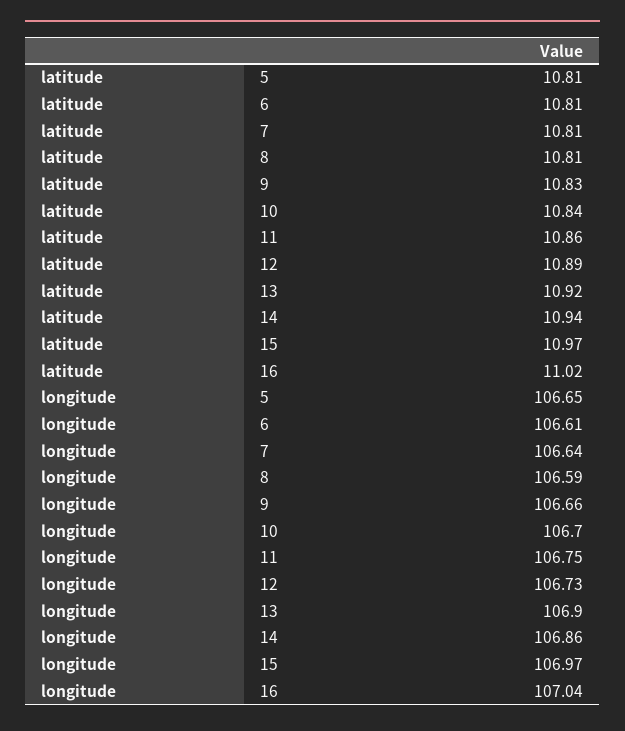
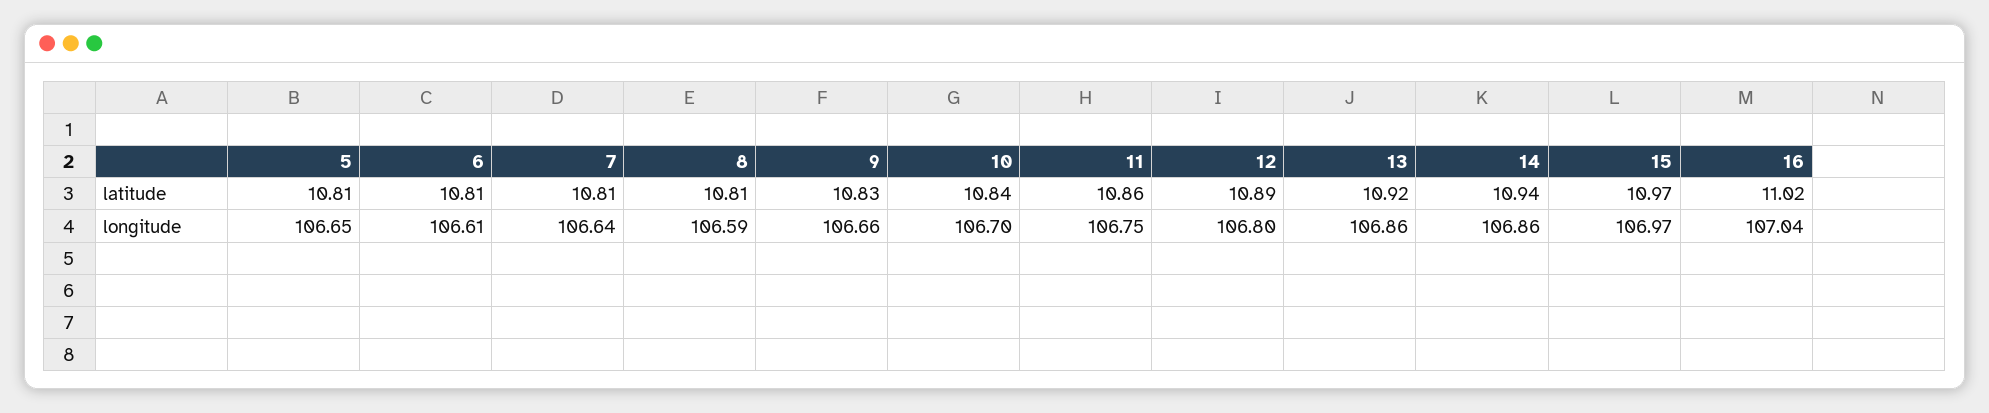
  {
    "latitude": {
      "5": 10.81,
      "6": 10.81,
      "7": 10.81,
      "8": 10.81,
      "9": 10.83,
      "10": 10.84,
      "11": 10.86,
      "12": 10.89,
      "13": 10.92,
      "14": 10.94,
      "15": 10.97,
      "16": 11.02
    },
    "longitude": {
      "5": 106.65,
      "6": 106.61,
      "7": 106.64,
      "8": 106.59,
      "9": 106.66,
      "10": 106.7,
      "11": 106.75,
-     "12": 106.73,
+     "12": 106.8,
-     "13": 106.9,
+     "13": 106.86,
      "14": 106.86,
      "15": 106.97,
      "16": 107.04
    }
  }

